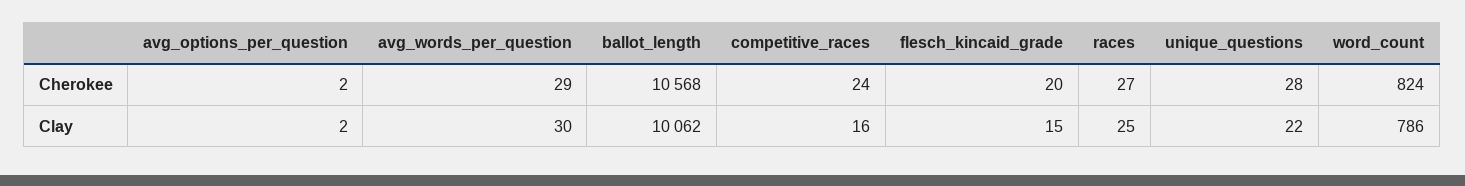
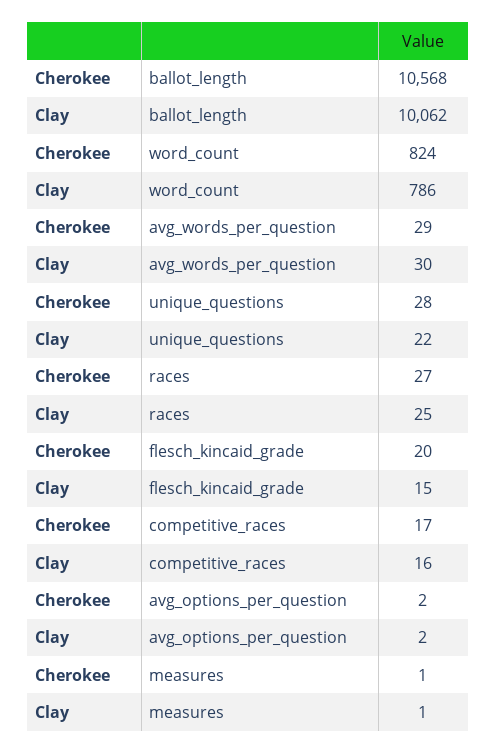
  {
    "avg_options_per_question": {
      "Cherokee": 2,
      "Clay": 2
    },
    "avg_words_per_question": {
      "Cherokee": 29,
      "Clay": 30
    },
    "ballot_length": {
      "Cherokee": 10568,
      "Clay": 10062
    },
    "competitive_races": {
-     "Cherokee": 24,
+     "Cherokee": 17,
      "Clay": 16
    },
    "flesch_kincaid_grade": {
      "Cherokee": 20,
      "Clay": 15
    },
    "races": {
      "Cherokee": 27,
      "Clay": 25
    },
    "unique_questions": {
      "Cherokee": 28,
      "Clay": 22
    },
    "word_count": {
      "Cherokee": 824,
      "Clay": 786
-   }
+   },
+   "measures": {
+     "Cherokee": 1,
+     "Clay": 1
+   }
  }

